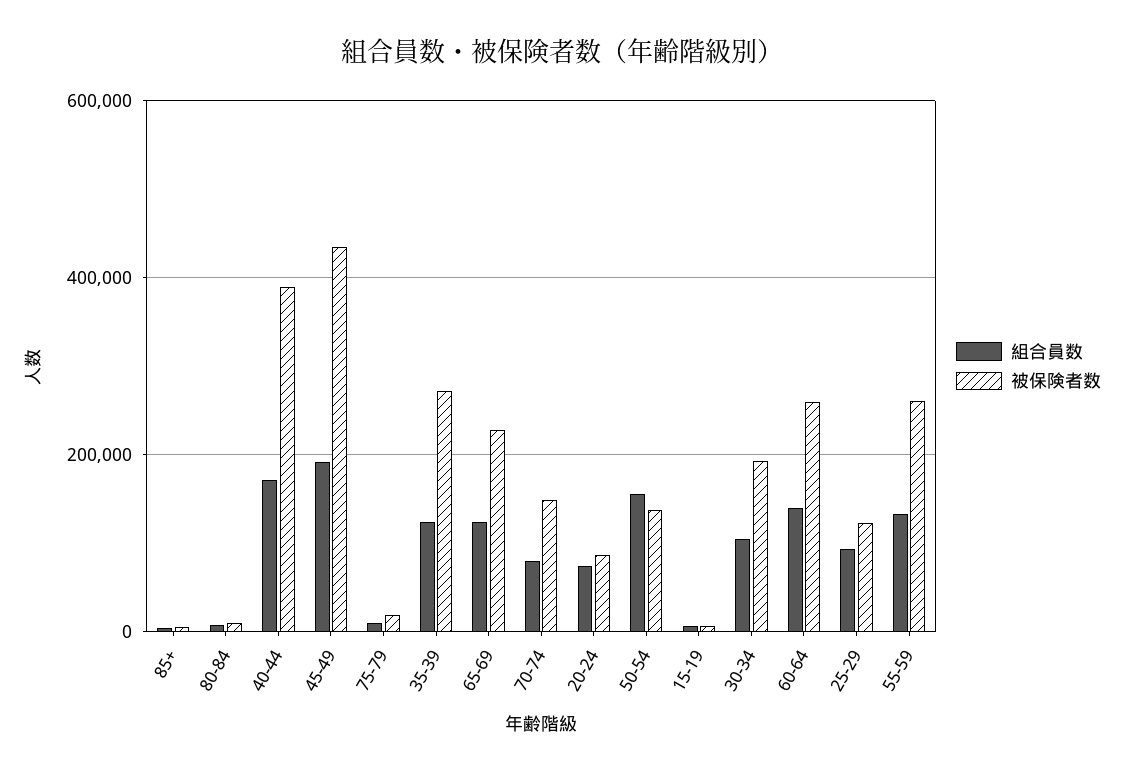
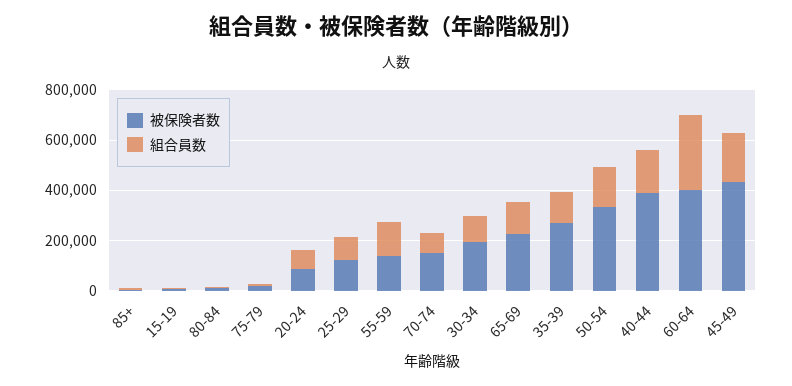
  {
    "組合員数": {
      "85+": 0,
      "80-84": 0,
      "40-44": 180000,
      "45-49": 200000,
      "75-79": 0,
      "35-39": 120000,
      "65-69": 120000,
      "70-74": 80000,
      "20-24": 80000,
      "50-54": 160000,
      "15-19": 0,
      "30-34": 100000,
-     "60-64": 140000,
+     "60-64": 300000,
      "25-29": 100000,
      "55-59": 140000
    },
    "被保険者数": {
      "85+": 0,
      "80-84": 0,
      "40-44": 380000,
      "45-49": 440000,
      "75-79": 20000,
      "35-39": 280000,
      "65-69": 220000,
      "70-74": 140000,
      "20-24": 80000,
-     "50-54": 140000,
+     "50-54": 350000,
      "15-19": 0,
      "30-34": 200000,
-     "60-64": 260000,
+     "60-64": 400000,
      "25-29": 120000,
-     "55-59": 260000
+     "55-59": 150000
    }
  }

